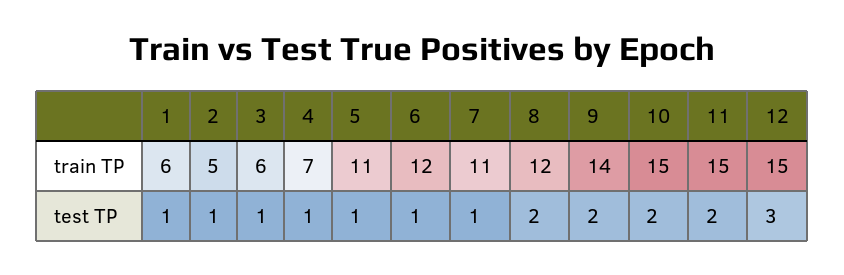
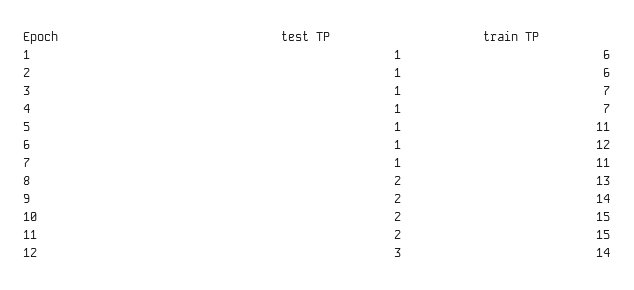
  {
    "1": {
      "train TP": 6,
      "test TP": 1
    },
    "2": {
-     "train TP": 5,
+     "train TP": 6,
      "test TP": 1
    },
    "3": {
-     "train TP": 6,
+     "train TP": 7,
      "test TP": 1
    },
    "4": {
      "train TP": 7,
      "test TP": 1
    },
    "5": {
      "train TP": 11,
      "test TP": 1
    },
    "6": {
      "train TP": 12,
      "test TP": 1
    },
    "7": {
      "train TP": 11,
      "test TP": 1
    },
    "8": {
-     "train TP": 12,
+     "train TP": 13,
      "test TP": 2
    },
    "9": {
      "train TP": 14,
      "test TP": 2
    },
    "10": {
      "train TP": 15,
      "test TP": 2
    },
    "11": {
      "train TP": 15,
      "test TP": 2
    },
    "12": {
-     "train TP": 15,
+     "train TP": 14,
      "test TP": 3
    }
  }

